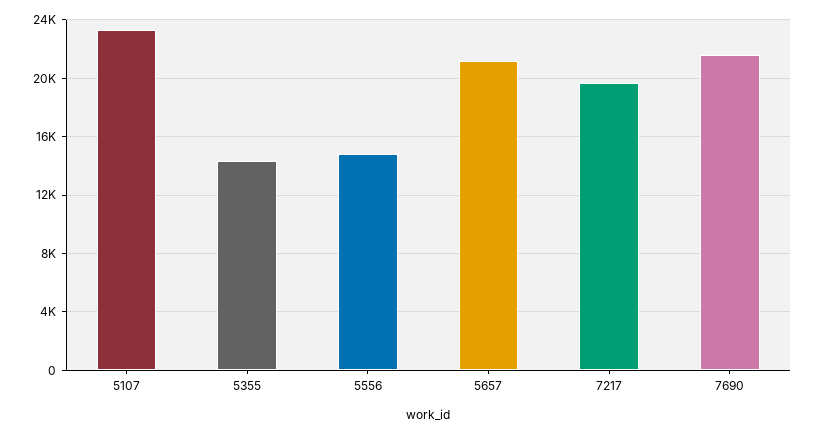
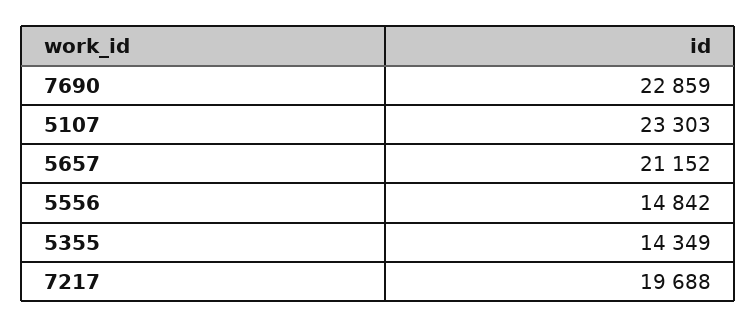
  {
    "5107": 23303,
    "5355": 14349,
    "5556": 14842,
    "5657": 21152,
    "7217": 19688,
-   "7690": 21500
+   "7690": 22859
  }

